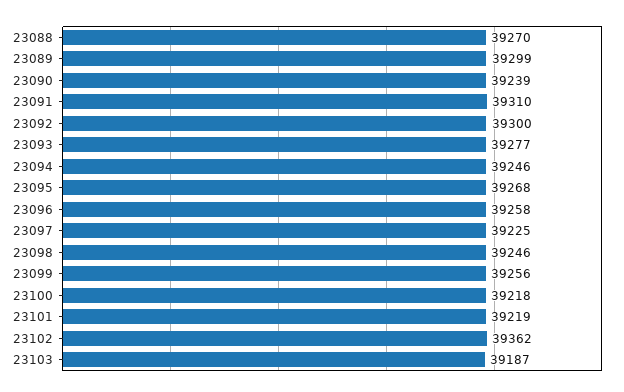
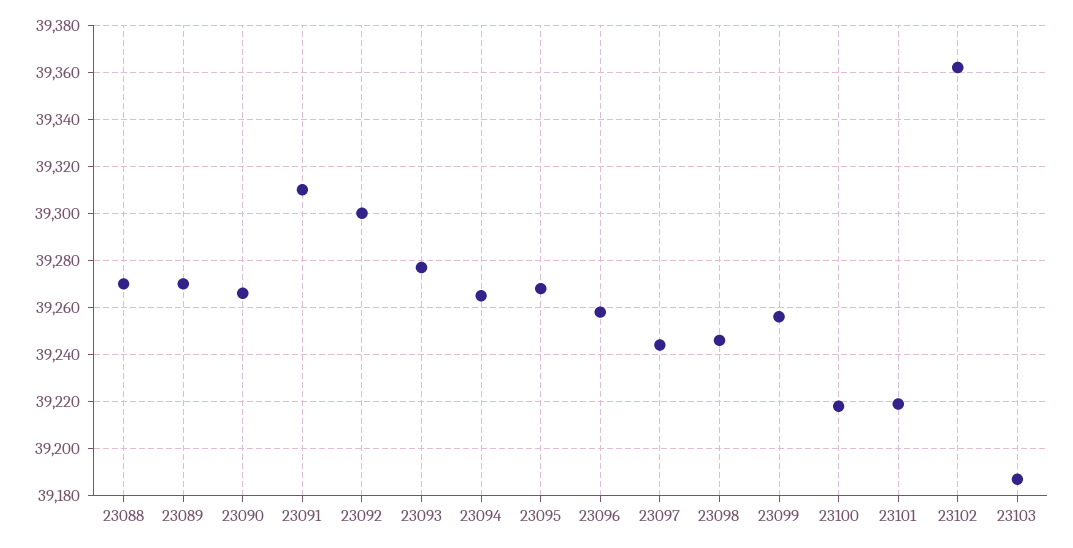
  {
    "23088": 39270,
-   "23089": 39299,
+   "23089": 39270,
-   "23090": 39239,
+   "23090": 39265,
    "23091": 39310,
    "23092": 39300,
    "23093": 39277,
-   "23094": 39246,
+   "23094": 39265,
    "23095": 39268,
    "23096": 39258,
-   "23097": 39225,
+   "23097": 39245,
    "23098": 39246,
    "23099": 39256,
    "23100": 39218,
    "23101": 39219,
    "23102": 39362,
    "23103": 39187
  }

